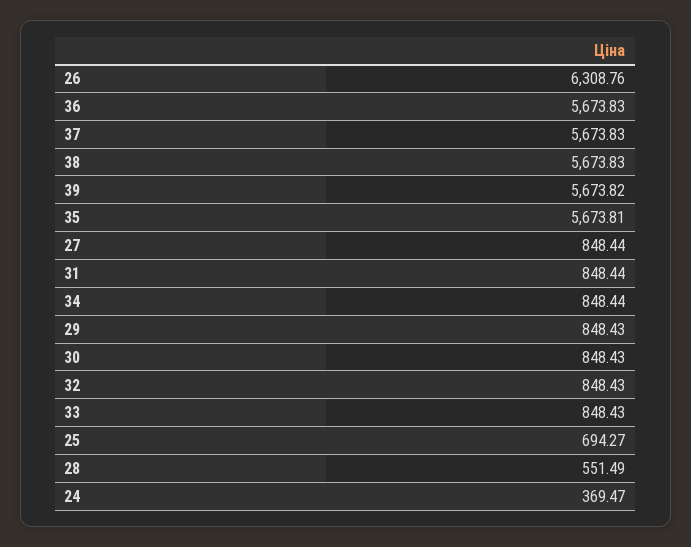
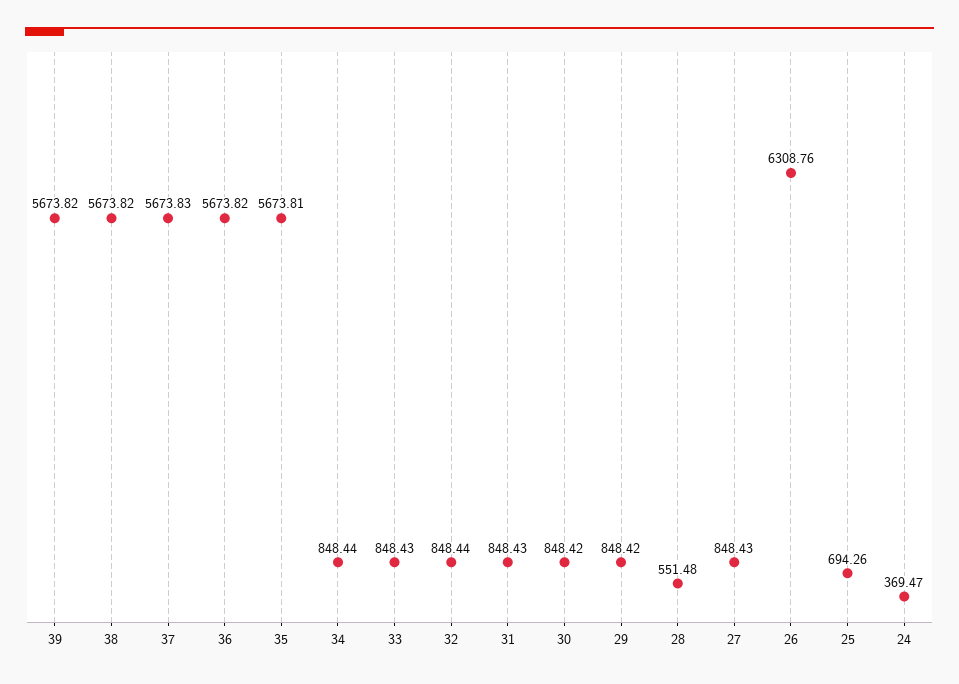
  {
    "26": 6308.76,
-   "36": 5673.83,
+   "36": 5673.82,
    "37": 5673.83,
-   "38": 5673.83,
+   "38": 5673.82,
    "39": 5673.82,
    "35": 5673.81,
-   "27": 848.44,
+   "27": 848.43,
-   "31": 848.44,
+   "31": 848.43,
    "34": 848.44,
-   "29": 848.43,
+   "29": 848.42,
-   "30": 848.43,
+   "30": 848.42,
-   "32": 848.43,
+   "32": 848.44,
    "33": 848.43,
-   "25": 694.27,
+   "25": 694.26,
-   "28": 551.49,
+   "28": 551.48,
    "24": 369.47
  }

